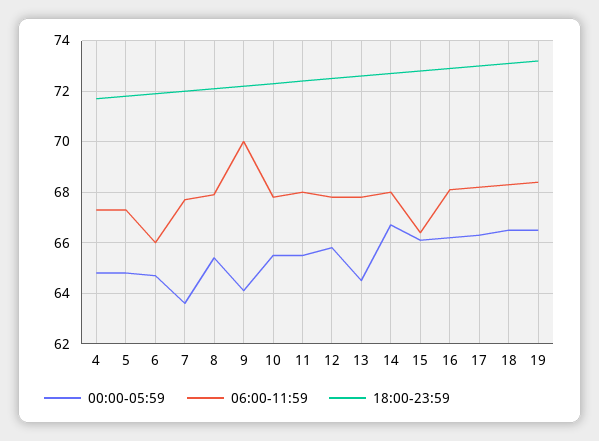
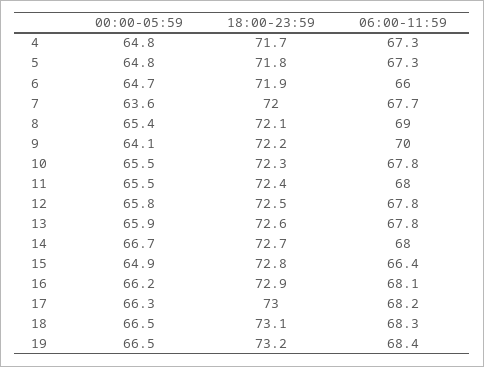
  {
    "00:00-05:59": {
      "4": 64.8,
      "5": 64.8,
      "6": 64.7,
      "7": 63.6,
      "8": 65.4,
      "9": 64.1,
      "10": 65.5,
      "11": 65.5,
      "12": 65.8,
-     "13": 64.5,
+     "13": 65.9,
      "14": 66.7,
-     "15": 66,
+     "15": 64.9,
      "16": 66.2,
      "17": 66.3,
      "18": 66.5,
      "19": 66.5
    },
    "06:00-11:59": {
      "4": 67.3,
      "5": 67.3,
      "6": 66,
      "7": 67.7,
-     "8": 68,
+     "8": 69,
      "9": 70,
      "10": 67.8,
      "11": 68,
      "12": 67.8,
      "13": 67.8,
      "14": 68,
      "15": 66.4,
      "16": 68.1,
      "17": 68.2,
      "18": 68.3,
      "19": 68.4
    },
    "18:00-23:59": {
      "4": 71.7,
      "5": 71.8,
      "6": 71.9,
      "7": 72,
      "8": 72.1,
      "9": 72.2,
      "10": 72.3,
      "11": 72.4,
      "12": 72.5,
      "13": 72.6,
      "14": 72.7,
      "15": 72.8,
      "16": 72.9,
      "17": 73,
      "18": 73.1,
      "19": 73.2
    }
  }

